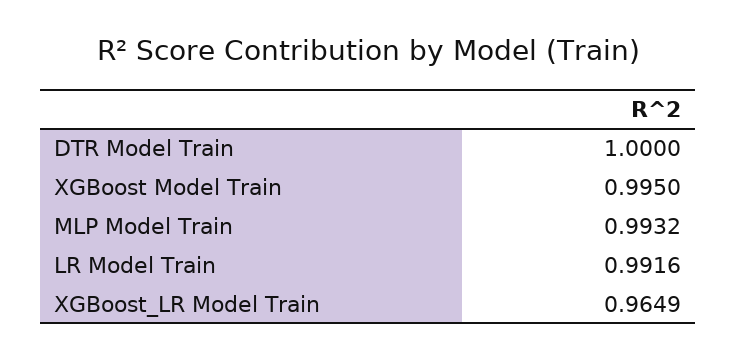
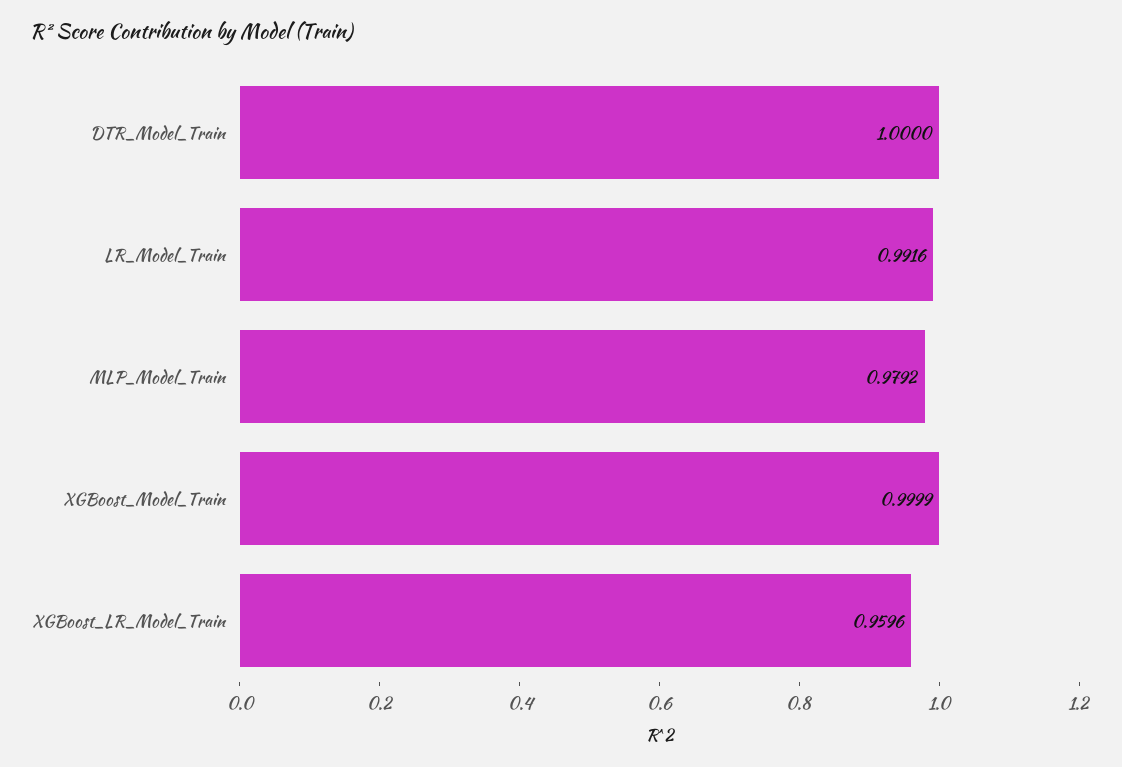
  {
    "DTR Model Train": 1,
-   "XGBoost Model Train": 0.995,
+   "XGBoost Model Train": 0.9999,
-   "MLP Model Train": 0.9932,
+   "MLP Model Train": 0.9792,
    "LR Model Train": 0.9916,
-   "XGBoost_LR Model Train": 0.9649
+   "XGBoost_LR Model Train": 0.9596
  }

